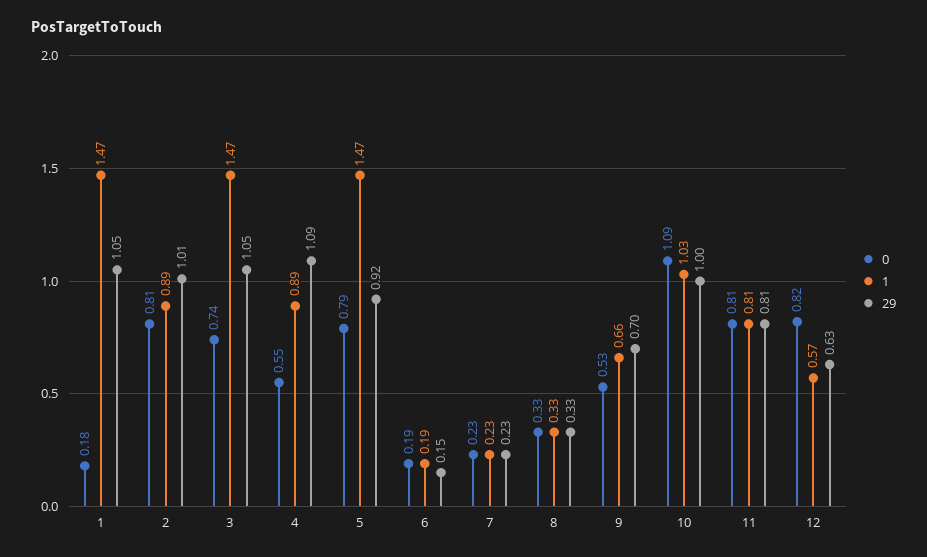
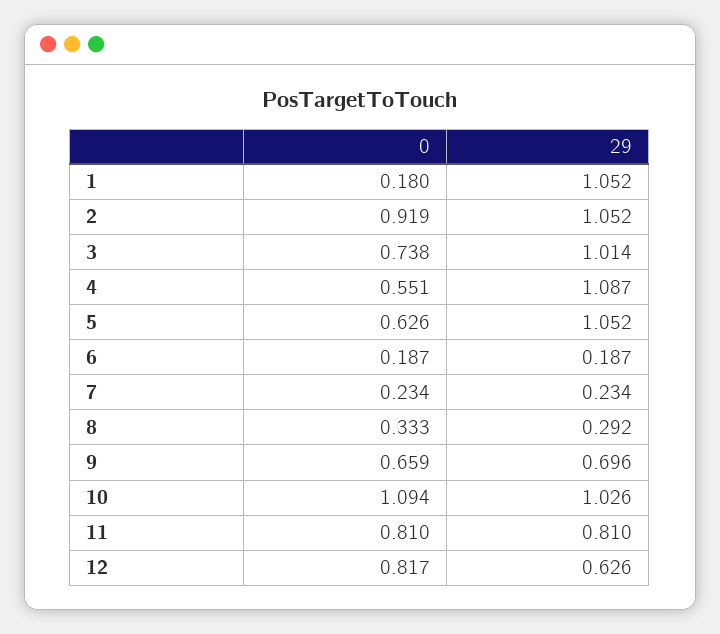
  {
    "0": {
      "1": 0.18,
-     "2": 0.81,
+     "2": 0.919,
      "3": 0.738,
      "4": 0.551,
-     "5": 0.79,
+     "5": 0.626,
      "6": 0.187,
      "7": 0.234,
      "8": 0.333,
-     "9": 0.53,
+     "9": 0.659,
      "10": 1.094,
      "11": 0.81,
      "12": 0.817
    },
-   "1": {
-     "1": 1.47,
-     "2": 0.89,
-     "3": 1.47,
-     "4": 0.89,
-     "5": 1.47,
-     "6": 0.19,
-     "7": 0.23,
-     "8": 0.33,
-     "9": 0.66,
-     "10": 1.03,
-     "11": 0.81,
-     "12": 0.57
-   },
    "29": {
      "1": 1.052,
-     "2": 1.01,
+     "2": 1.052,
-     "3": 1.05,
+     "3": 1.014,
      "4": 1.087,
-     "5": 0.92,
+     "5": 1.052,
-     "6": 0.15,
+     "6": 0.187,
      "7": 0.234,
-     "8": 0.33,
+     "8": 0.292,
      "9": 0.696,
-     "10": 1,
+     "10": 1.026,
      "11": 0.81,
      "12": 0.626
    }
  }

